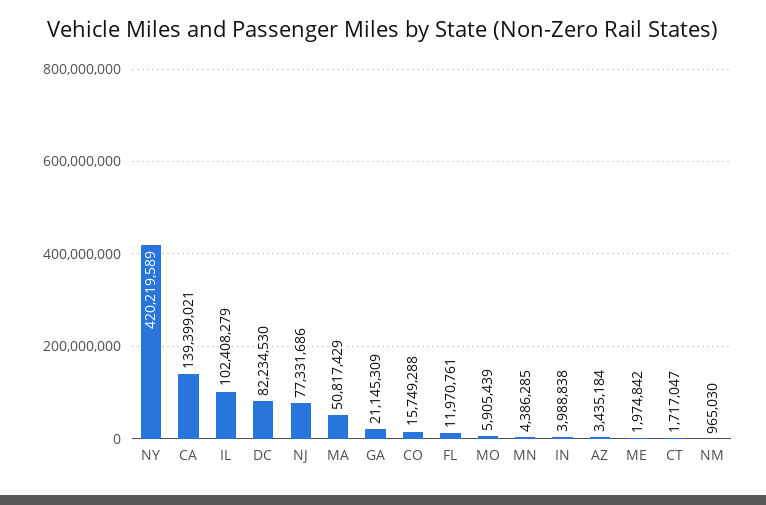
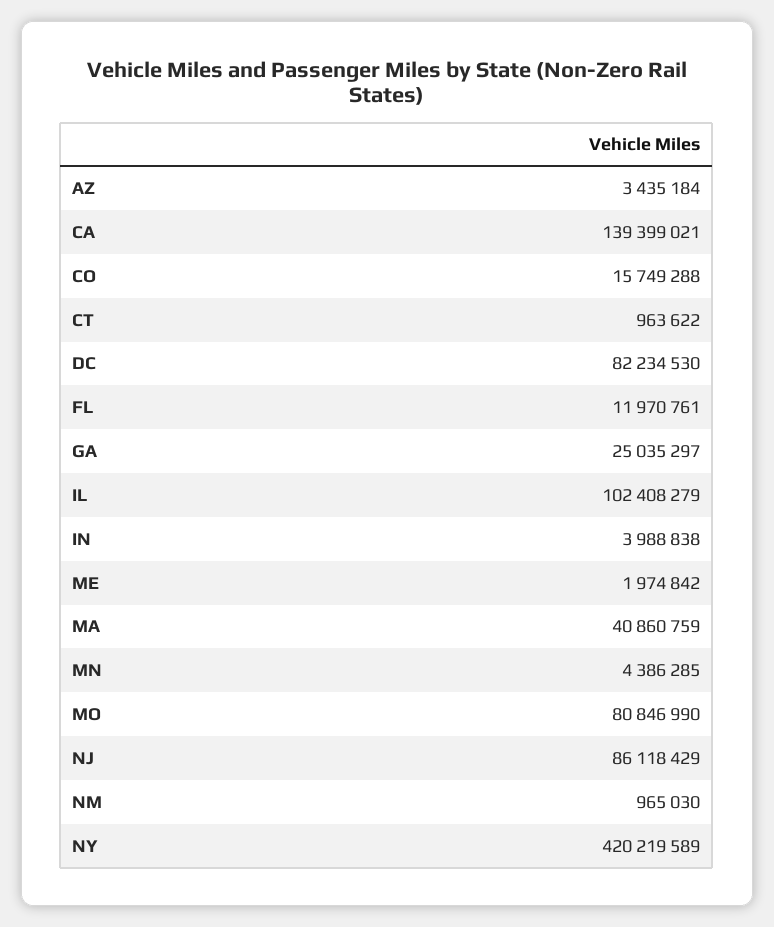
  {
    "NY": 420219589,
    "CA": 139399021,
    "IL": 102408279,
    "DC": 82234530,
-   "NJ": 77331686,
+   "NJ": 86118429,
-   "MA": 50817429,
+   "MA": 40860759,
-   "GA": 21145309,
+   "GA": 25035297,
    "CO": 15749288,
    "FL": 11970761,
-   "MO": 5905439,
+   "MO": 80846990,
    "MN": 4386285,
    "IN": 3988838,
    "AZ": 3435184,
    "ME": 1974842,
-   "CT": 1717047,
+   "CT": 963622,
    "NM": 965030
  }

